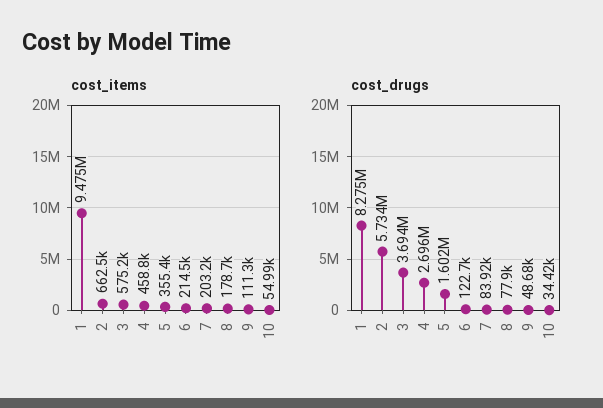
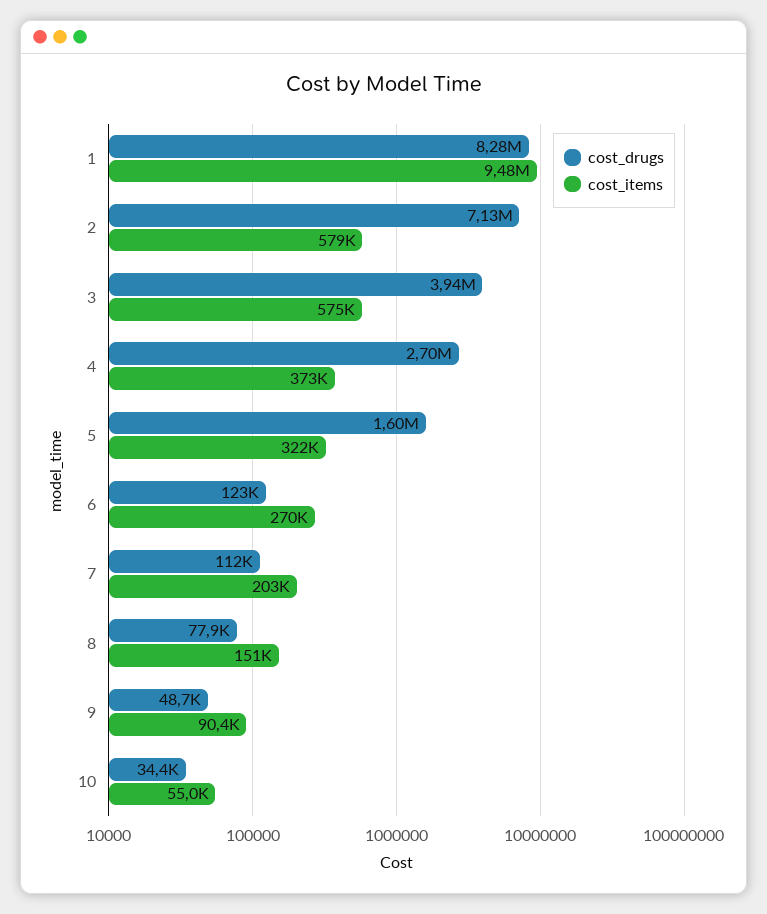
  {
    "cost_items": {
      "1": 9475000,
-     "2": 662500,
+     "2": 579000,
      "3": 575200,
-     "4": 458800,
+     "4": 373000,
-     "5": 355400,
+     "5": 322000,
-     "6": 214500,
+     "6": 270000,
      "7": 203200,
-     "8": 178700,
+     "8": 151000,
-     "9": 111300,
+     "9": 90400,
      "10": 54990
    },
    "cost_drugs": {
      "1": 8275000,
-     "2": 5734000,
+     "2": 7130000,
-     "3": 3694000,
+     "3": 3940000,
      "4": 2696000,
      "5": 1602000,
      "6": 122700,
-     "7": 83920,
+     "7": 112000,
      "8": 77900,
      "9": 48680,
      "10": 34420
    }
  }

